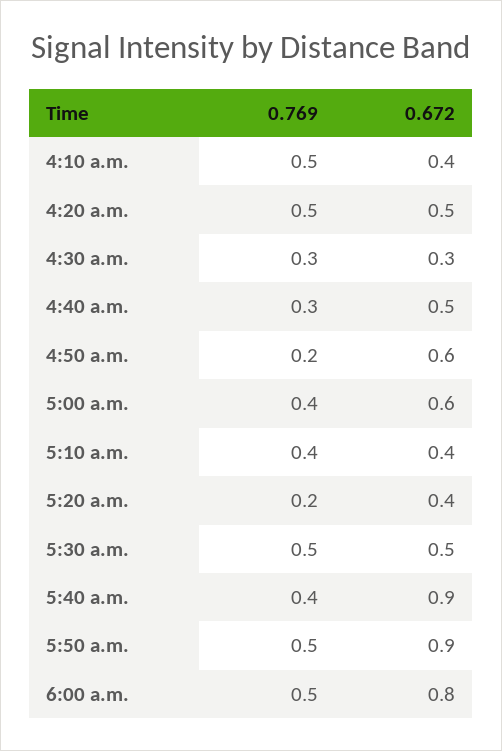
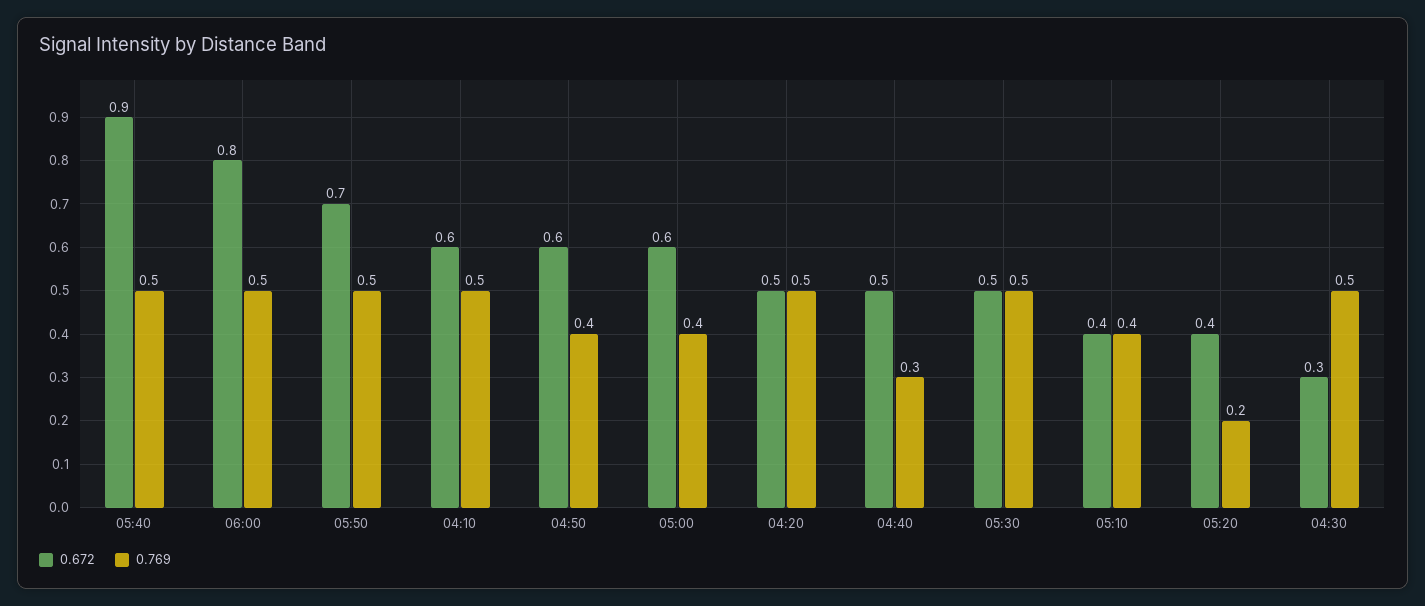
  {
    "0.769": {
      "4:10 a.m.": 0.5,
      "4:20 a.m.": 0.5,
-     "4:30 a.m.": 0.3,
+     "4:30 a.m.": 0.5,
      "4:40 a.m.": 0.3,
-     "4:50 a.m.": 0.2,
+     "4:50 a.m.": 0.4,
      "5:00 a.m.": 0.4,
      "5:10 a.m.": 0.4,
      "5:20 a.m.": 0.2,
      "5:30 a.m.": 0.5,
-     "5:40 a.m.": 0.4,
+     "5:40 a.m.": 0.5,
      "5:50 a.m.": 0.5,
      "6:00 a.m.": 0.5
    },
    "0.672": {
-     "4:10 a.m.": 0.4,
+     "4:10 a.m.": 0.6,
      "4:20 a.m.": 0.5,
      "4:30 a.m.": 0.3,
      "4:40 a.m.": 0.5,
      "4:50 a.m.": 0.6,
      "5:00 a.m.": 0.6,
      "5:10 a.m.": 0.4,
      "5:20 a.m.": 0.4,
      "5:30 a.m.": 0.5,
      "5:40 a.m.": 0.9,
-     "5:50 a.m.": 0.9,
+     "5:50 a.m.": 0.7,
      "6:00 a.m.": 0.8
    }
  }

